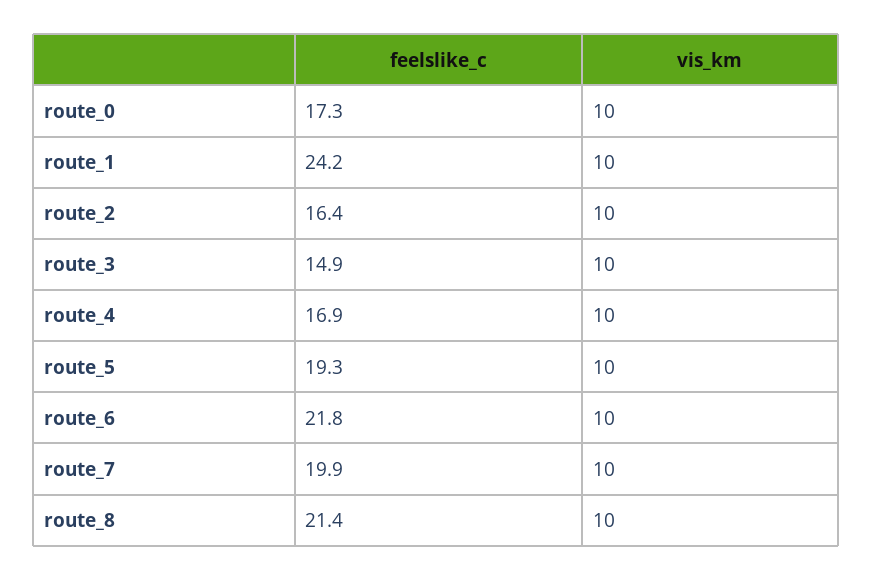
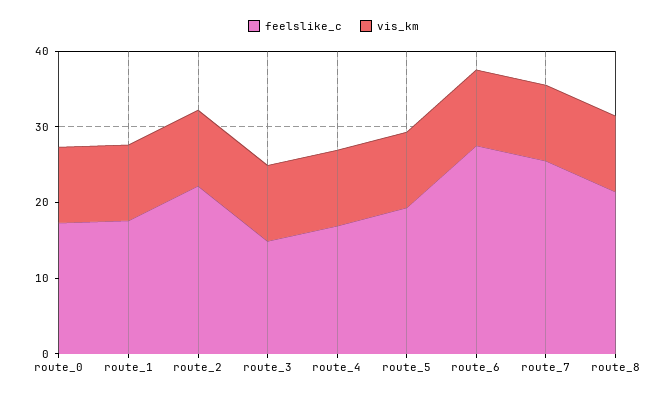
  {
    "feelslike_c": {
      "route_0": 17.3,
-     "route_1": 24.2,
+     "route_1": 18,
-     "route_2": 16.4,
+     "route_2": 22,
      "route_3": 14.9,
      "route_4": 16.9,
      "route_5": 19.3,
-     "route_6": 21.8,
+     "route_6": 28,
-     "route_7": 19.9,
+     "route_7": 26,
      "route_8": 21.4
    },
    "vis_km": {
      "route_0": 10,
      "route_1": 10,
      "route_2": 10,
      "route_3": 10,
      "route_4": 10,
      "route_5": 10,
      "route_6": 10,
      "route_7": 10,
      "route_8": 10
    }
  }

